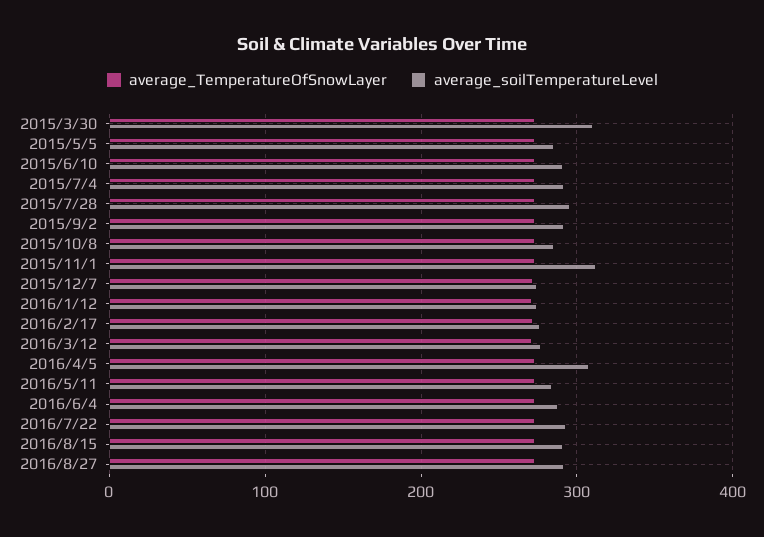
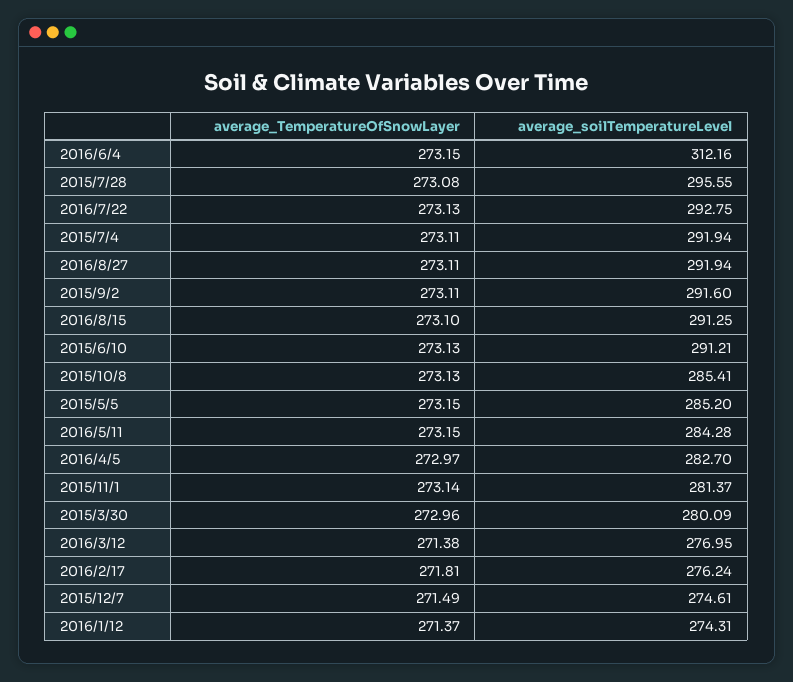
  {
    "average_TemperatureOfSnowLayer": {
      "2015/3/30": 272.96,
      "2015/5/5": 273.15,
      "2015/6/10": 273.13,
      "2015/7/4": 273.11,
      "2015/7/28": 273.08,
      "2015/9/2": 273.11,
      "2015/10/8": 273.13,
      "2015/11/1": 273.14,
      "2015/12/7": 271.49,
      "2016/1/12": 271.37,
      "2016/2/17": 271.81,
      "2016/3/12": 271.38,
      "2016/4/5": 272.97,
      "2016/5/11": 273.15,
      "2016/6/4": 273.15,
      "2016/7/22": 273.13,
      "2016/8/15": 273.1,
      "2016/8/27": 273.11
    },
    "average_soilTemperatureLevel": {
-     "2015/3/30": 310,
+     "2015/3/30": 280.09,
      "2015/5/5": 285.2,
      "2015/6/10": 291.21,
      "2015/7/4": 291.94,
      "2015/7/28": 295.55,
      "2015/9/2": 291.6,
      "2015/10/8": 285.41,
-     "2015/11/1": 310,
+     "2015/11/1": 281.37,
      "2015/12/7": 274.61,
      "2016/1/12": 274.31,
      "2016/2/17": 276.24,
      "2016/3/12": 276.95,
-     "2016/4/5": 310,
+     "2016/4/5": 282.7,
      "2016/5/11": 284.28,
-     "2016/6/4": 290,
+     "2016/6/4": 312.16,
      "2016/7/22": 292.75,
      "2016/8/15": 291.25,
      "2016/8/27": 291.94
    }
  }

